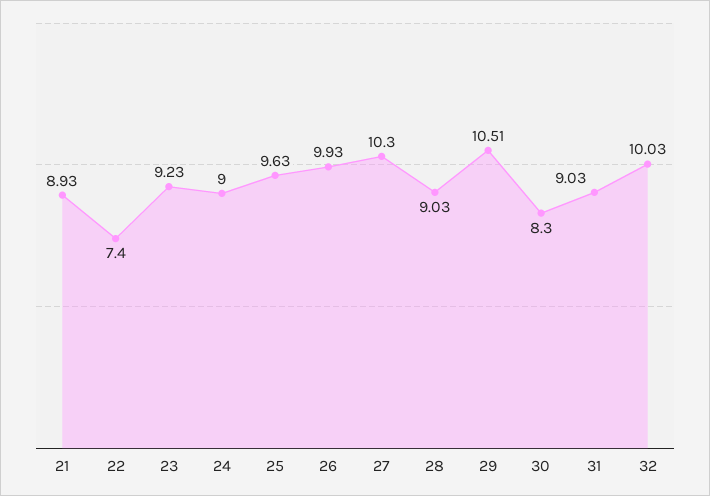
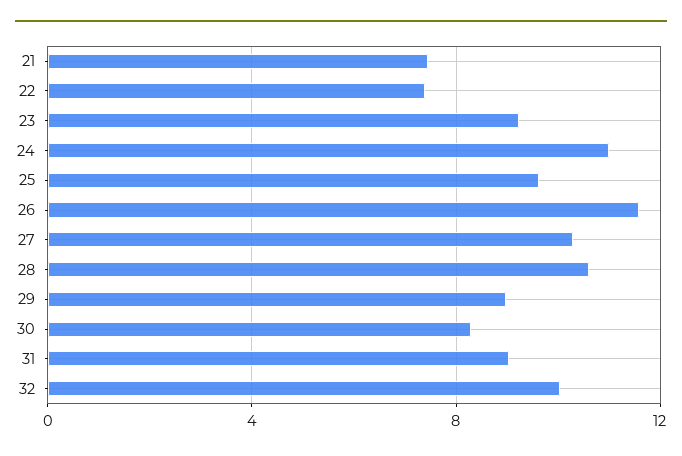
  {
-   "21": 8.93,
+   "21": 7.5,
    "22": 7.4,
    "23": 9.23,
-   "24": 9,
+   "24": 11,
    "25": 9.63,
-   "26": 9.93,
+   "26": 11.5,
    "27": 10.3,
-   "28": 9.03,
+   "28": 10.5,
-   "29": 10.51,
+   "29": 9,
    "30": 8.3,
    "31": 9.03,
    "32": 10.03
  }

